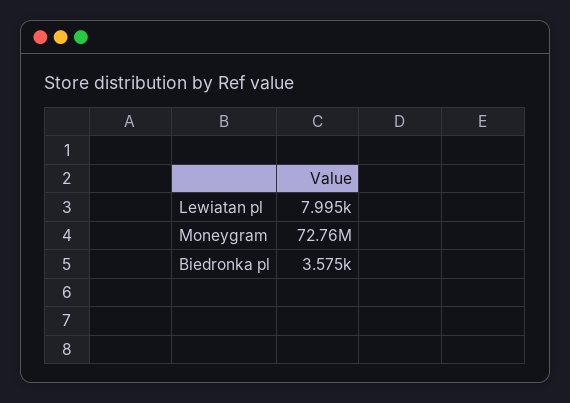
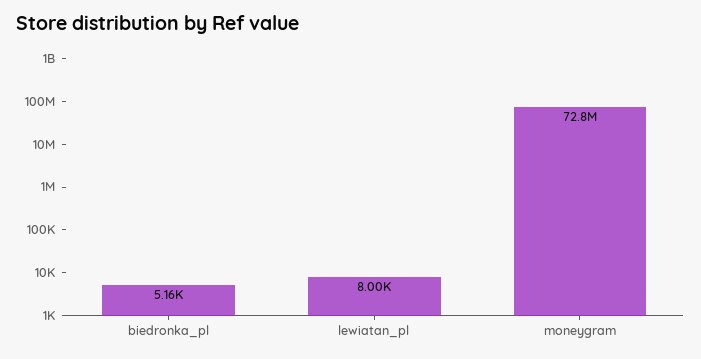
  {
    "Lewiatan pl": 7995,
    "Moneygram": 72760000,
-   "Biedronka pl": 3575
+   "Biedronka pl": 5160
  }

